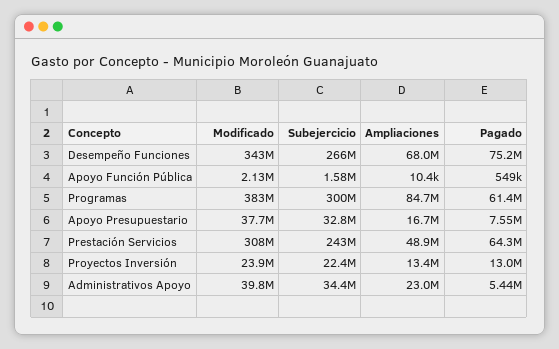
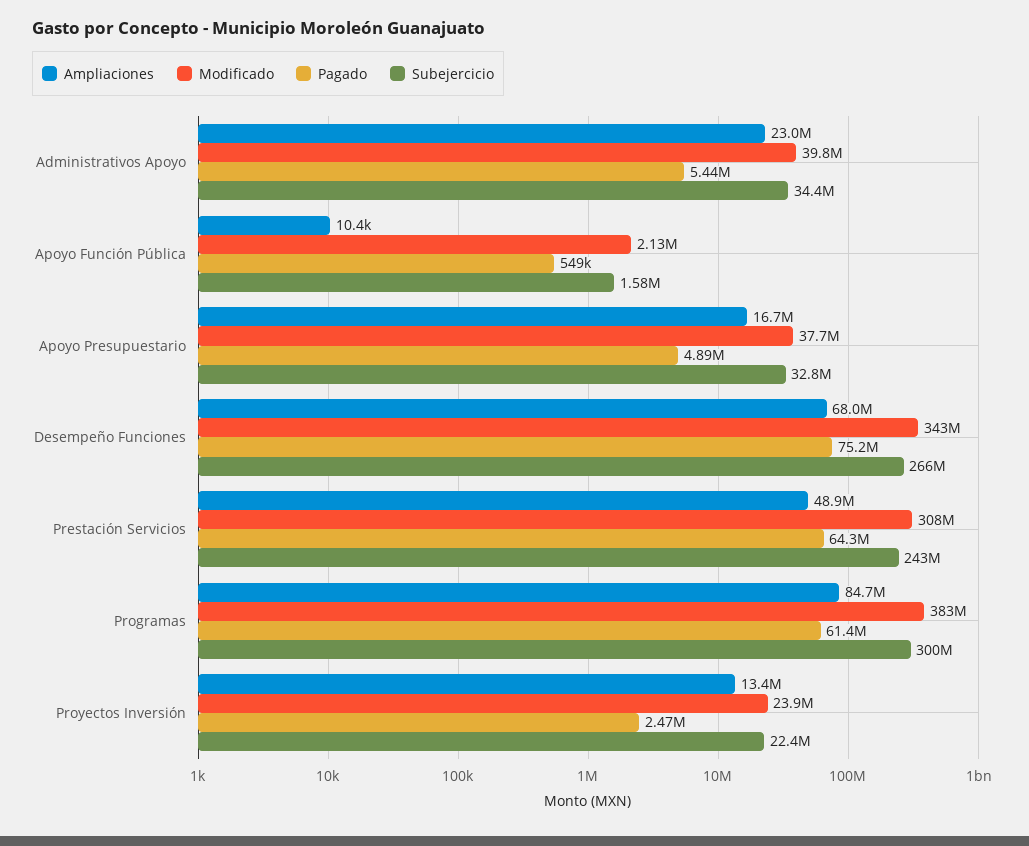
  {
    "Modificado": {
      "Desempeño Funciones": 343000000,
      "Apoyo Función Pública": 2130000,
      "Programas": 383000000,
      "Apoyo Presupuestario": 37700000,
      "Prestación Servicios": 308000000,
      "Proyectos Inversión": 23900000,
      "Administrativos Apoyo": 39800000
    },
    "Subejercicio": {
      "Desempeño Funciones": 266000000,
      "Apoyo Función Pública": 1580000,
      "Programas": 300000000,
      "Apoyo Presupuestario": 32800000,
      "Prestación Servicios": 243000000,
      "Proyectos Inversión": 22400000,
      "Administrativos Apoyo": 34400000
    },
    "Ampliaciones": {
      "Desempeño Funciones": 68000000,
      "Apoyo Función Pública": 10400,
      "Programas": 84700000,
      "Apoyo Presupuestario": 16700000,
      "Prestación Servicios": 48900000,
      "Proyectos Inversión": 13400000,
      "Administrativos Apoyo": 23000000
    },
    "Pagado": {
      "Desempeño Funciones": 75200000,
      "Apoyo Función Pública": 549000,
      "Programas": 61400000,
-     "Apoyo Presupuestario": 7550000,
+     "Apoyo Presupuestario": 4890000,
      "Prestación Servicios": 64300000,
-     "Proyectos Inversión": 13000000,
+     "Proyectos Inversión": 2470000,
      "Administrativos Apoyo": 5440000
    }
  }

